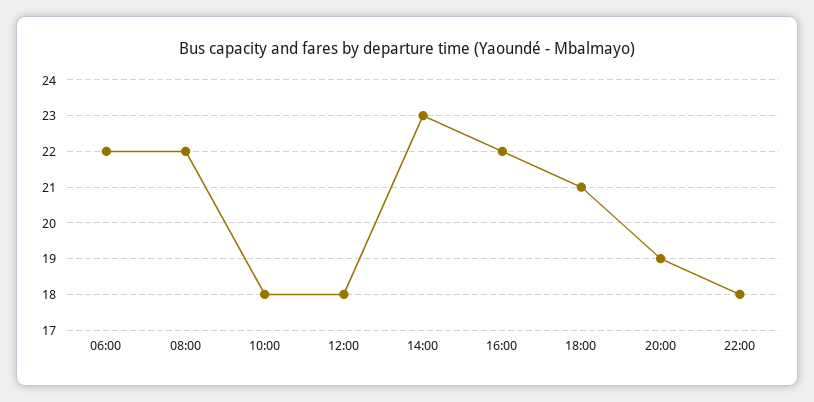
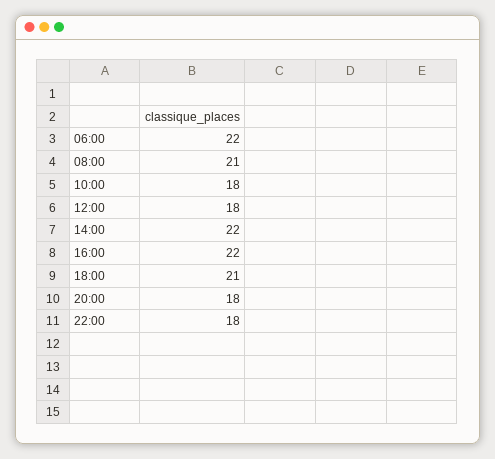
  {
    "06:00": 22,
-   "08:00": 22,
+   "08:00": 21,
    "10:00": 18,
    "12:00": 18,
-   "14:00": 23,
+   "14:00": 22,
    "16:00": 22,
    "18:00": 21,
-   "20:00": 19,
+   "20:00": 18,
    "22:00": 18
  }

